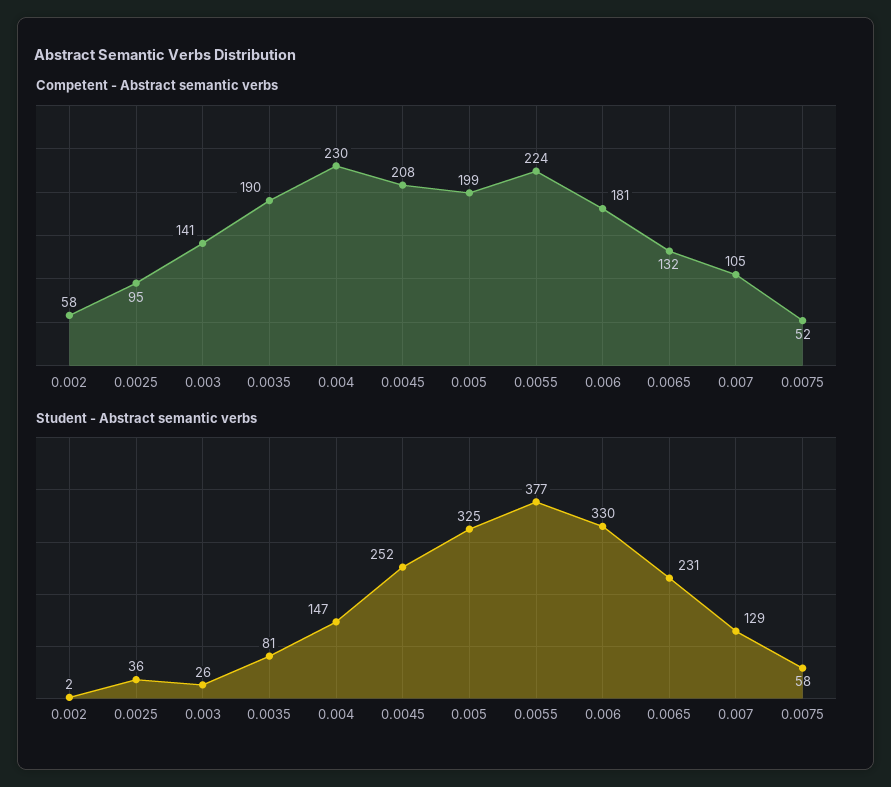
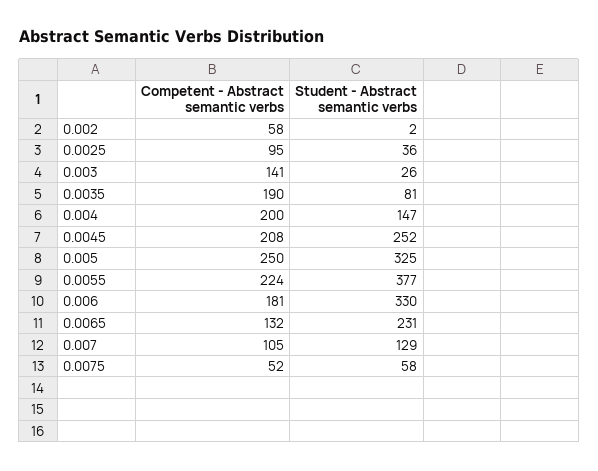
  {
    "Competent - Abstract semantic verbs": {
      "0.002": 58,
      "0.0025": 95,
      "0.003": 141,
      "0.0035": 190,
-     "0.004": 230,
+     "0.004": 200,
      "0.0045": 208,
-     "0.005": 199,
+     "0.005": 250,
      "0.0055": 224,
      "0.006": 181,
      "0.0065": 132,
      "0.007": 105,
      "0.0075": 52
    },
    "Student - Abstract semantic verbs": {
      "0.002": 2,
      "0.0025": 36,
      "0.003": 26,
      "0.0035": 81,
      "0.004": 147,
      "0.0045": 252,
      "0.005": 325,
      "0.0055": 377,
      "0.006": 330,
      "0.0065": 231,
      "0.007": 129,
      "0.0075": 58
    }
  }

